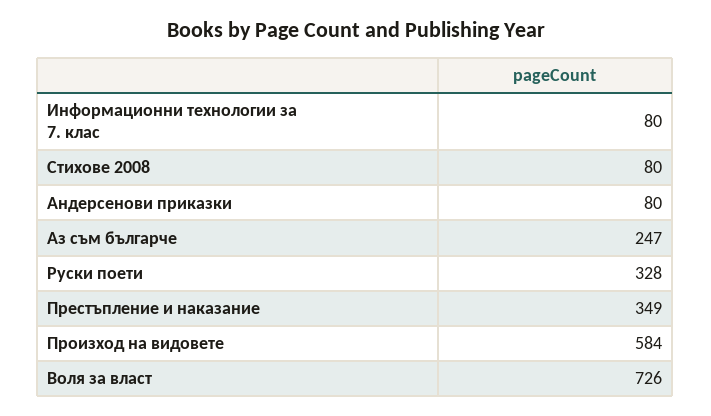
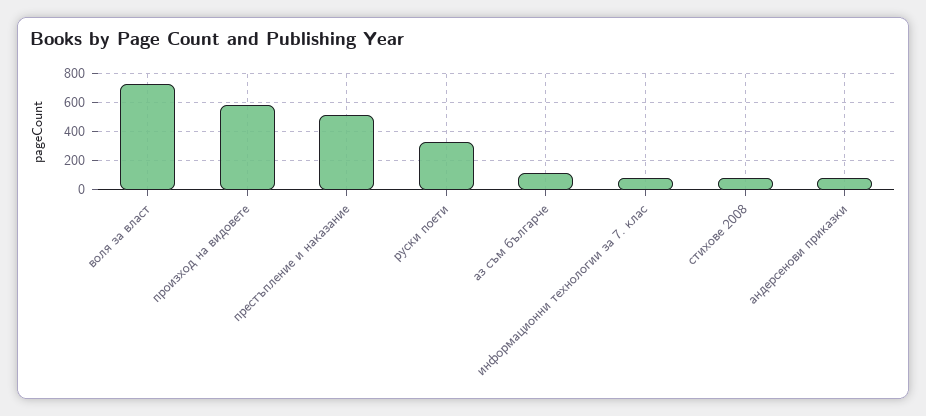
  {
    "Информационни технологии за 7. клас": 80,
    "Стихове 2008": 80,
    "Андерсенови приказки": 80,
-   "Аз съм българче": 247,
+   "Аз съм българче": 100,
    "Руски поети": 328,
-   "Престъпление и наказание": 349,
+   "Престъпление и наказание": 500,
    "Произход на видовете": 584,
    "Воля за власт": 726
  }

